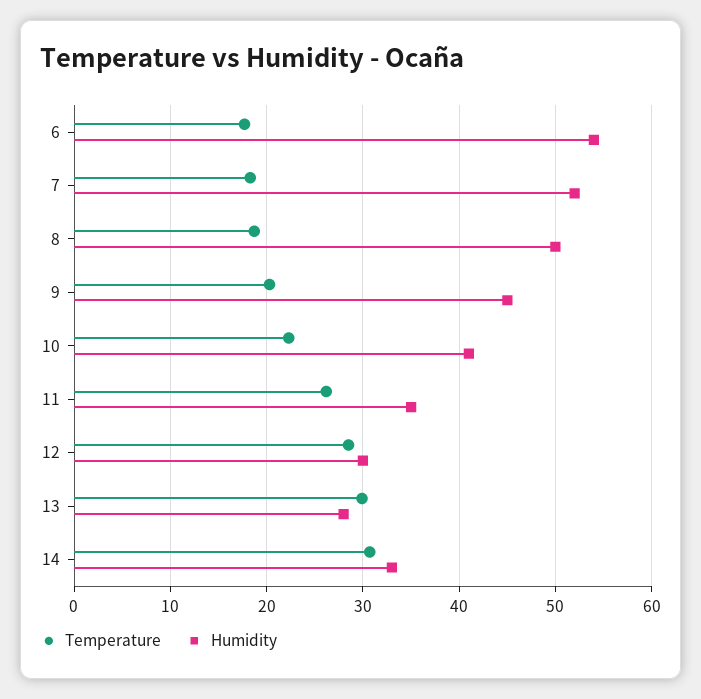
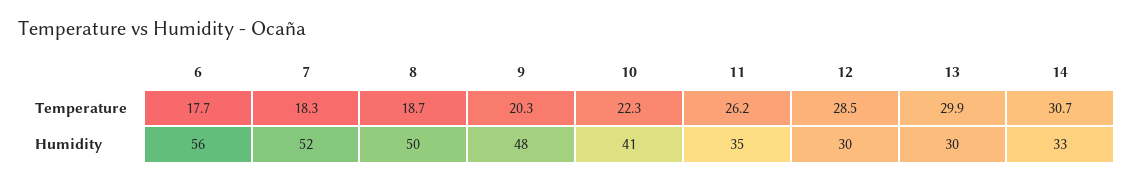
  {
    "Temperature": {
      "6": 17.7,
      "7": 18.3,
      "8": 18.7,
      "9": 20.3,
      "10": 22.3,
      "11": 26.2,
      "12": 28.5,
      "13": 29.9,
      "14": 30.7
    },
    "Humidity": {
-     "6": 54,
+     "6": 56,
      "7": 52,
      "8": 50,
-     "9": 45,
+     "9": 48,
      "10": 41,
      "11": 35,
      "12": 30,
-     "13": 28,
+     "13": 30,
      "14": 33
    }
  }

